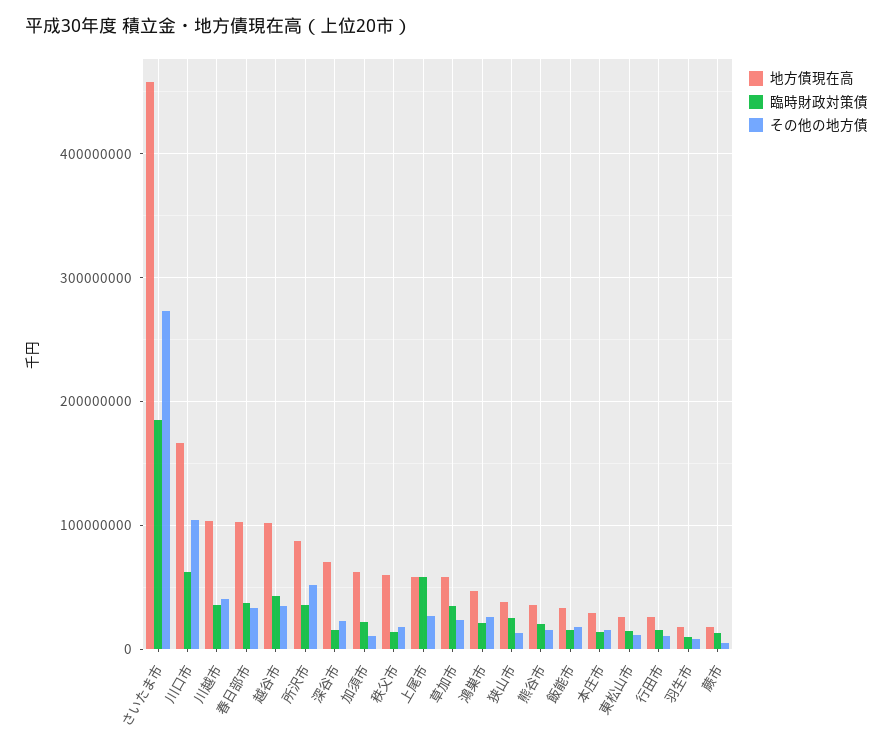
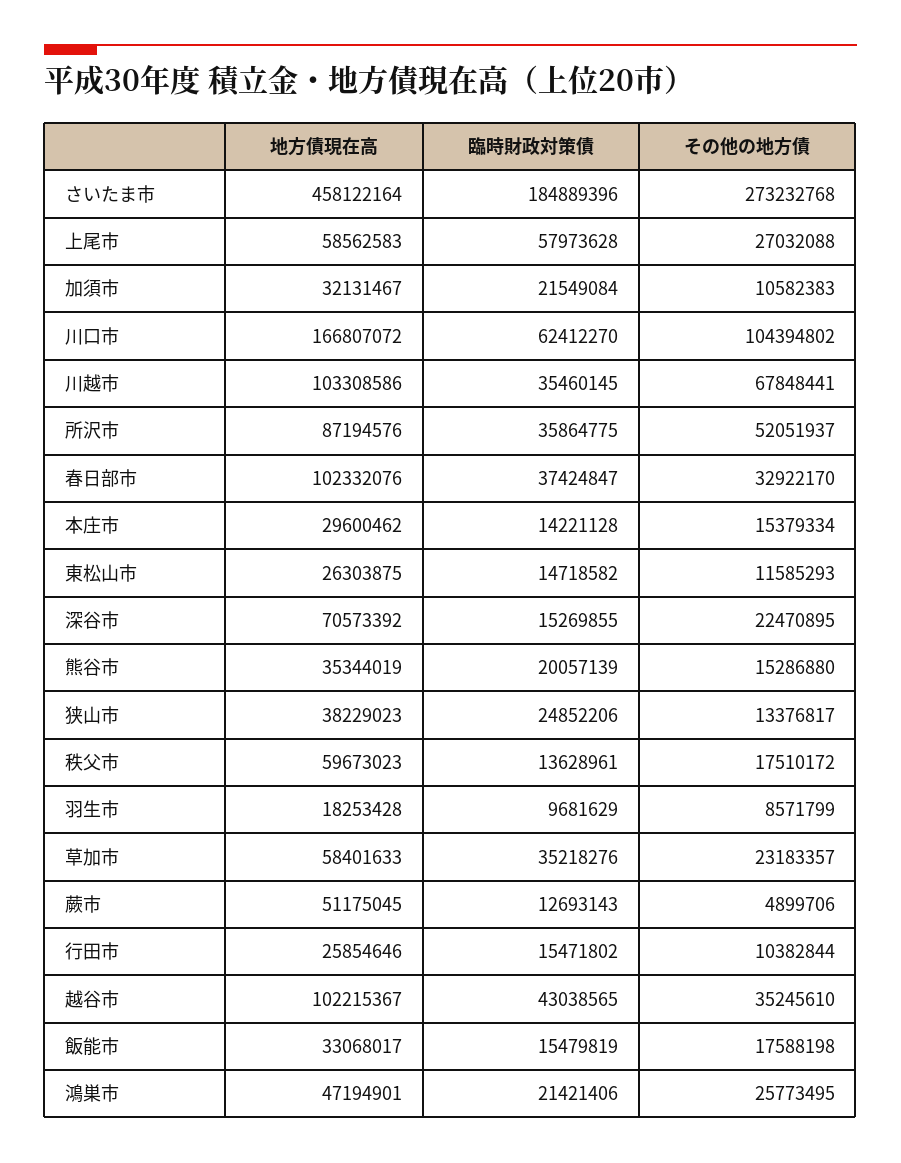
  {
    "地方債現在高": {
      "さいたま市": 458122164,
      "川口市": 166807072,
      "川越市": 103308586,
      "春日部市": 102332076,
      "越谷市": 102215367,
      "所沢市": 87194576,
      "深谷市": 70573392,
-     "加須市": 60000000,
+     "加須市": 32131467,
      "秩父市": 59673023,
      "上尾市": 58562583,
      "草加市": 58401633,
      "鴻巣市": 47194901,
      "狭山市": 38229023,
      "熊谷市": 35344019,
      "飯能市": 33068017,
      "本庄市": 29600462,
      "東松山市": 26303875,
      "行田市": 25854646,
      "羽生市": 18253428,
-     "蕨市": 20000000
+     "蕨市": 51175045
    },
    "臨時財政対策債": {
      "さいたま市": 184889396,
      "川口市": 62412270,
      "川越市": 35460145,
      "春日部市": 37424847,
      "越谷市": 43038565,
      "所沢市": 35864775,
      "深谷市": 15269855,
      "加須市": 21549084,
      "秩父市": 13628961,
      "上尾市": 57973628,
      "草加市": 35218276,
      "鴻巣市": 21421406,
      "狭山市": 24852206,
      "熊谷市": 20057139,
      "飯能市": 15479819,
      "本庄市": 14221128,
      "東松山市": 14718582,
      "行田市": 15471802,
      "羽生市": 9681629,
      "蕨市": 12693143
    },
    "その他の地方債": {
      "さいたま市": 273232768,
      "川口市": 104394802,
-     "川越市": 40000000,
+     "川越市": 67848441,
      "春日部市": 32922170,
      "越谷市": 35245610,
      "所沢市": 52051937,
      "深谷市": 22470895,
      "加須市": 10582383,
      "秩父市": 17510172,
      "上尾市": 27032088,
      "草加市": 23183357,
      "鴻巣市": 25773495,
      "狭山市": 13376817,
      "熊谷市": 15286880,
      "飯能市": 17588198,
      "本庄市": 15379334,
      "東松山市": 11585293,
      "行田市": 10382844,
      "羽生市": 8571799,
      "蕨市": 4899706
    }
  }

